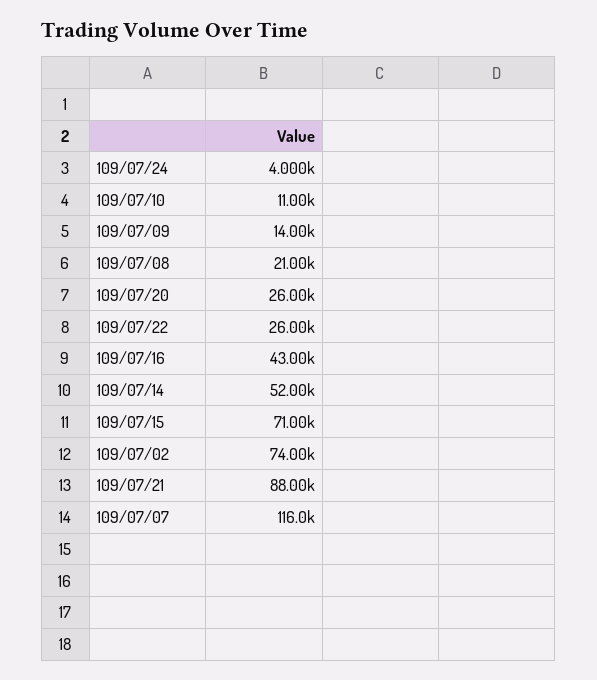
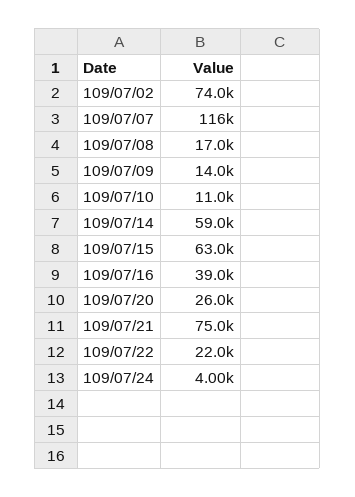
  {
    "109/07/24": 4000,
    "109/07/10": 11000,
    "109/07/09": 14000,
-   "109/07/08": 21000,
+   "109/07/08": 17000,
    "109/07/20": 26000,
-   "109/07/22": 26000,
+   "109/07/22": 22000,
-   "109/07/16": 43000,
+   "109/07/16": 39000,
-   "109/07/14": 52000,
+   "109/07/14": 59000,
-   "109/07/15": 71000,
+   "109/07/15": 63000,
    "109/07/02": 74000,
-   "109/07/21": 88000,
+   "109/07/21": 75000,
    "109/07/07": 116000
  }

